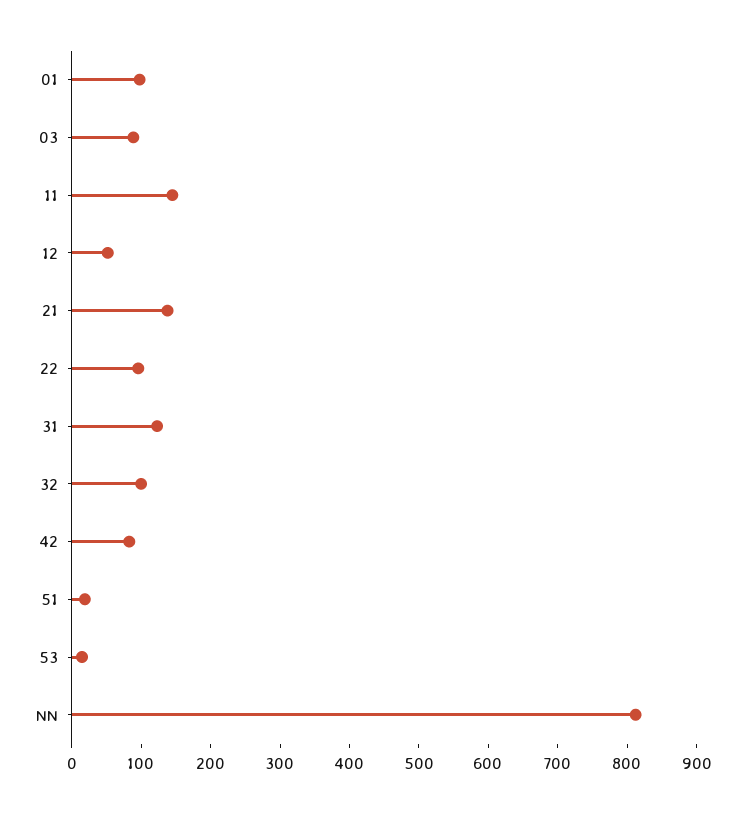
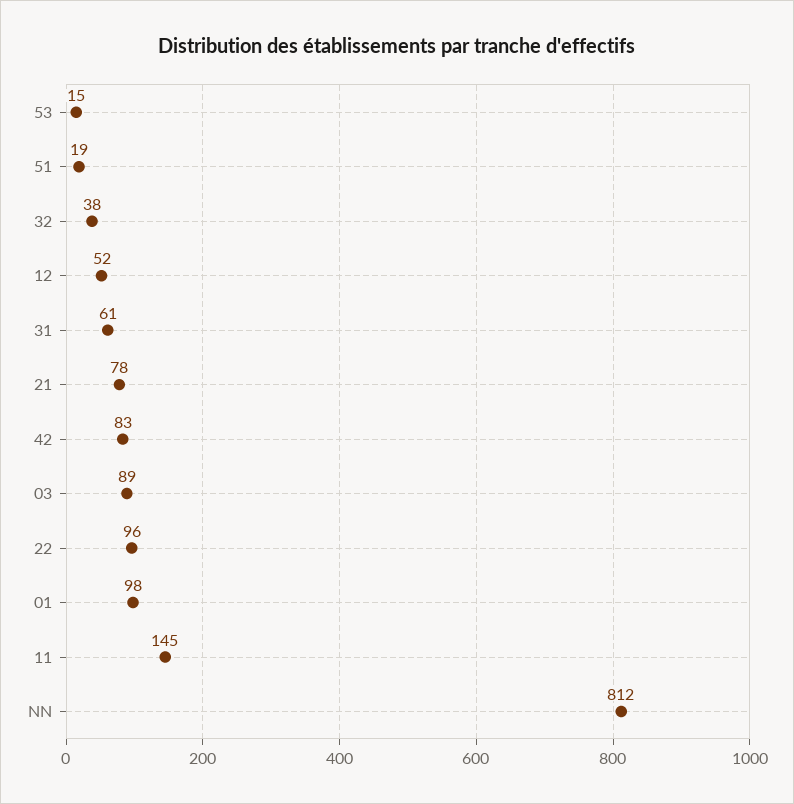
  {
    "01": 98,
    "03": 89,
    "11": 145,
    "12": 52,
-   "21": 140,
+   "21": 78,
    "22": 96,
-   "31": 120,
+   "31": 61,
-   "32": 100,
+   "32": 38,
    "42": 83,
    "51": 19,
    "53": 15,
    "NN": 812
  }

